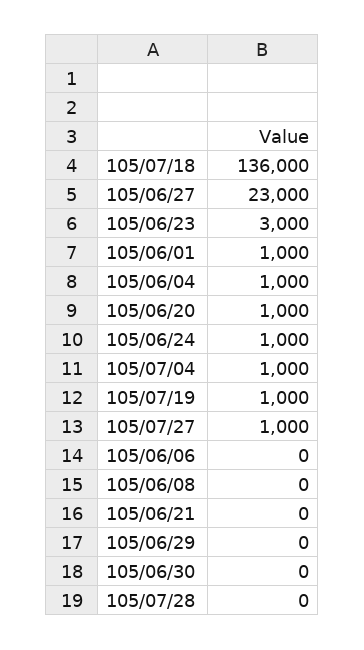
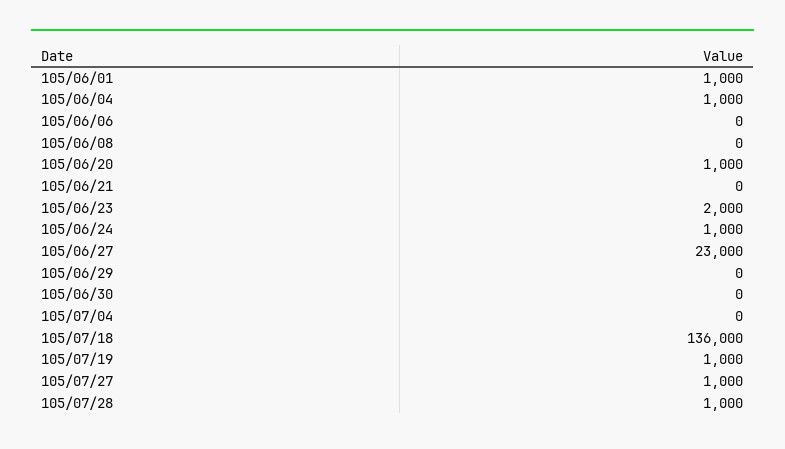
  {
    "105/07/18": 136000,
    "105/06/27": 23000,
-   "105/06/23": 3000,
+   "105/06/23": 2000,
    "105/06/01": 1000,
    "105/06/04": 1000,
    "105/06/20": 1000,
    "105/06/24": 1000,
-   "105/07/04": 1000,
+   "105/07/04": 0,
    "105/07/19": 1000,
    "105/07/27": 1000,
    "105/06/06": 0,
    "105/06/08": 0,
    "105/06/21": 0,
    "105/06/29": 0,
    "105/06/30": 0,
-   "105/07/28": 0
+   "105/07/28": 1000
  }

